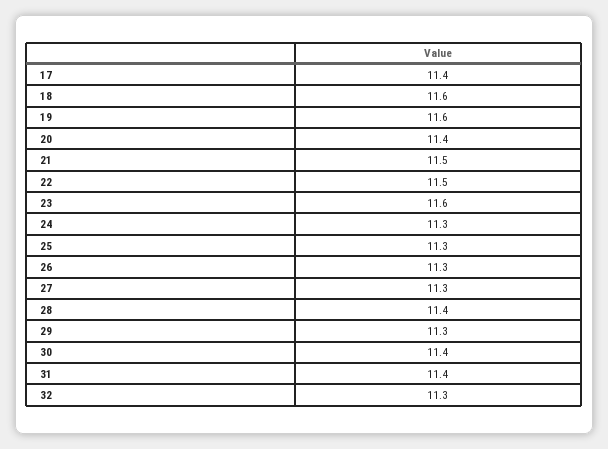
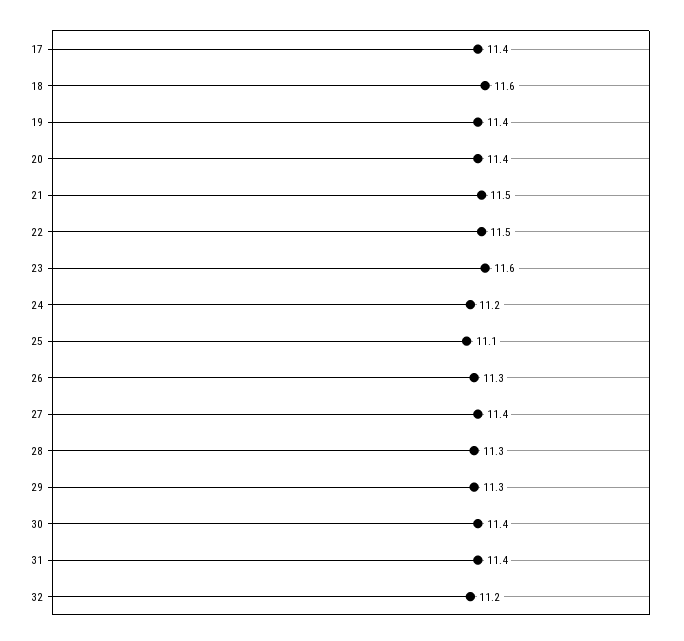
  {
    "17": 11.4,
    "18": 11.6,
-   "19": 11.6,
+   "19": 11.4,
    "20": 11.4,
    "21": 11.5,
    "22": 11.5,
    "23": 11.6,
-   "24": 11.3,
+   "24": 11.2,
-   "25": 11.3,
+   "25": 11.1,
    "26": 11.3,
-   "27": 11.3,
+   "27": 11.4,
-   "28": 11.4,
+   "28": 11.3,
    "29": 11.3,
    "30": 11.4,
    "31": 11.4,
-   "32": 11.3
+   "32": 11.2
  }

